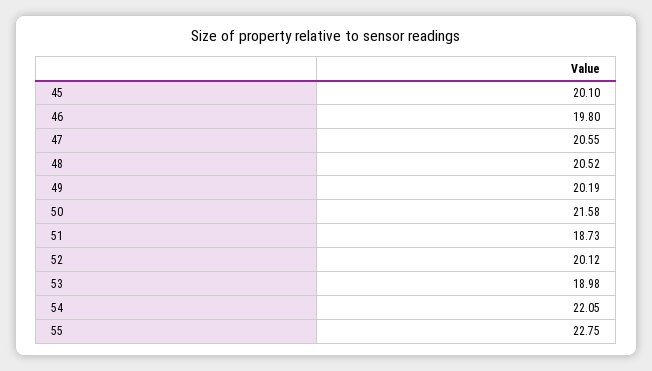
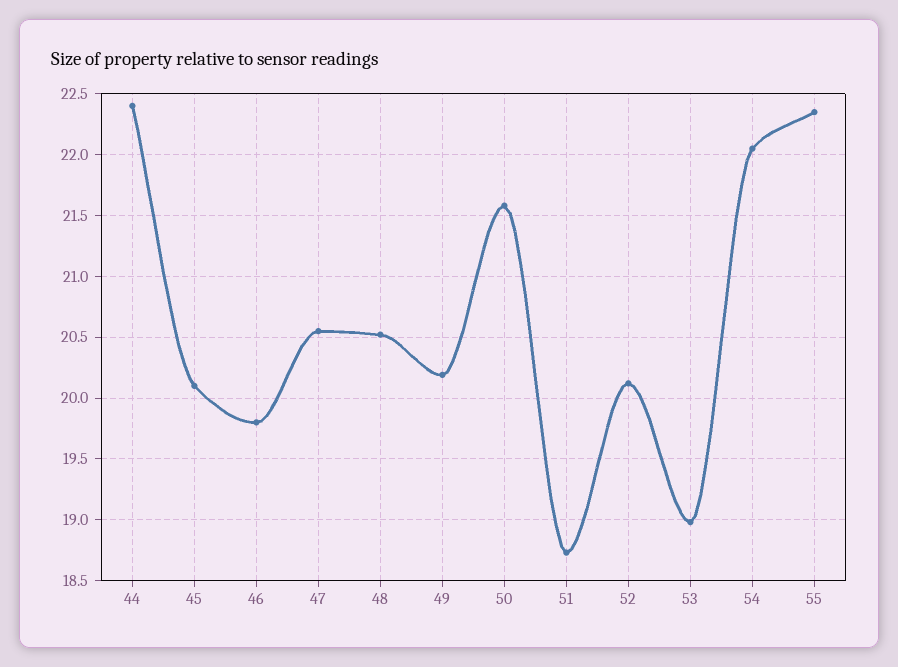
  {
    "45": 20.1,
    "46": 19.8,
    "47": 20.55,
    "48": 20.52,
    "49": 20.19,
    "50": 21.58,
    "51": 18.73,
    "52": 20.12,
    "53": 18.98,
    "54": 22.05,
-   "55": 22.75
+   "55": 22.35,
+   "44": 22.4
  }

